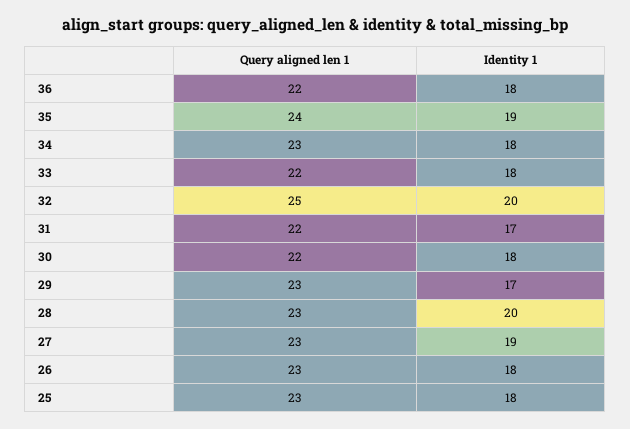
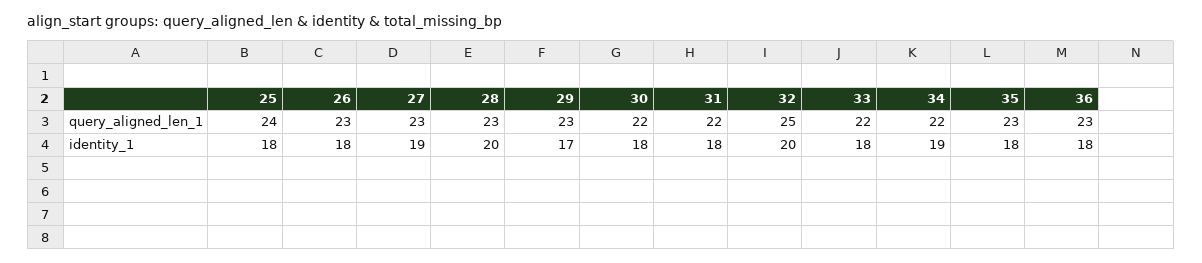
  {
    "Query aligned len 1": {
-     "36": 22,
+     "36": 23,
-     "35": 24,
+     "35": 23,
-     "34": 23,
+     "34": 22,
      "33": 22,
      "32": 25,
      "31": 22,
      "30": 22,
      "29": 23,
      "28": 23,
      "27": 23,
      "26": 23,
-     "25": 23
+     "25": 24
    },
    "Identity 1": {
      "36": 18,
-     "35": 19,
+     "35": 18,
-     "34": 18,
+     "34": 19,
      "33": 18,
      "32": 20,
-     "31": 17,
+     "31": 18,
      "30": 18,
      "29": 17,
      "28": 20,
      "27": 19,
      "26": 18,
      "25": 18
    }
  }

